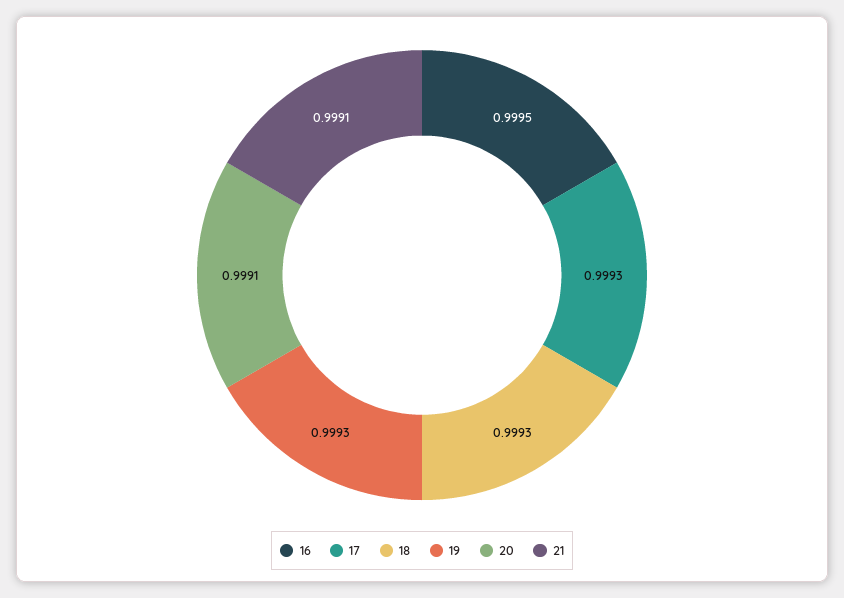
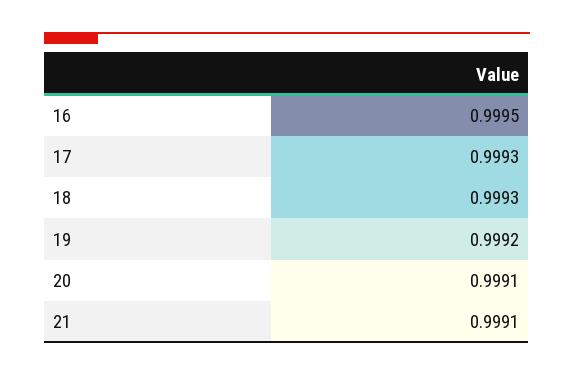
  {
    "16": 0.9995,
    "17": 0.9993,
    "18": 0.9993,
-   "19": 0.9993,
+   "19": 0.9992,
    "20": 0.9991,
    "21": 0.9991
  }

